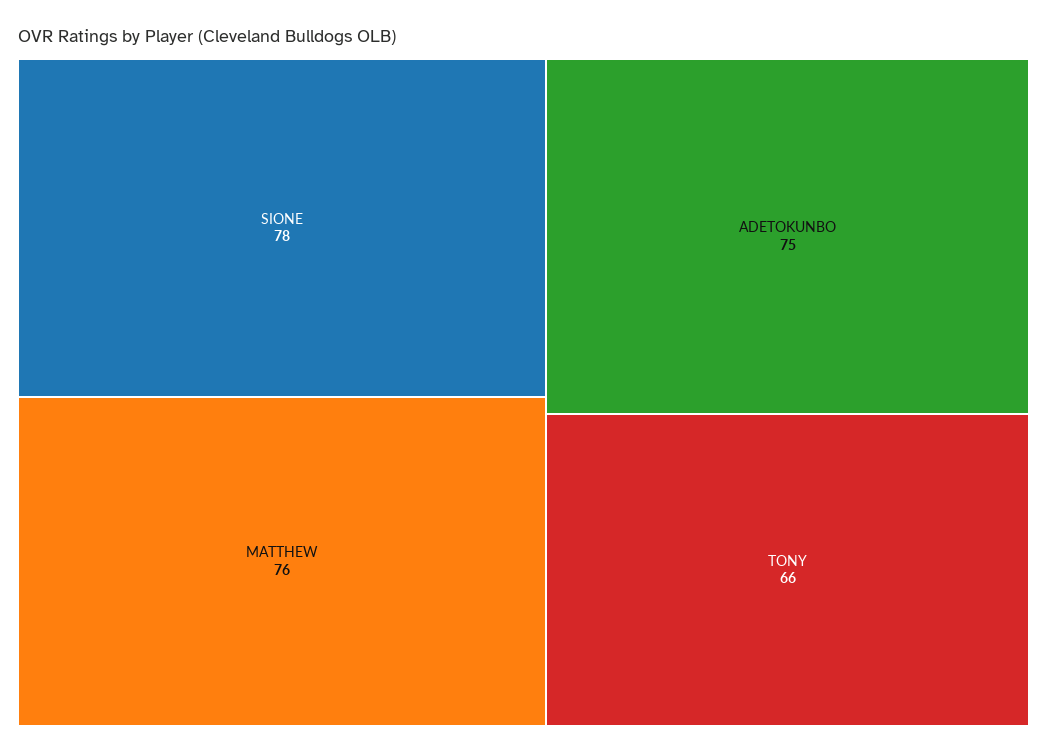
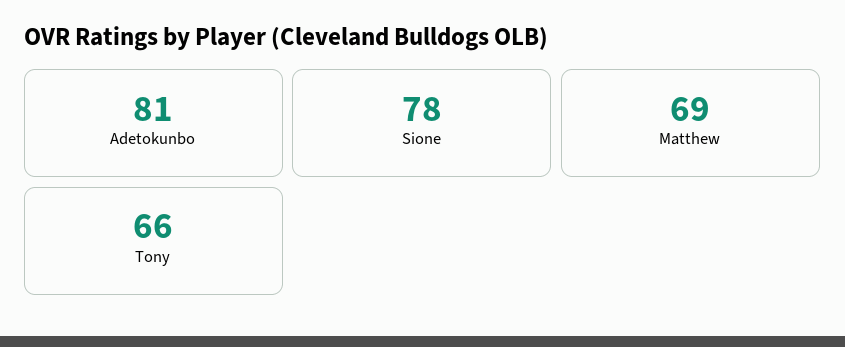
  {
    "SIONE": 78,
-   "MATTHEW": 76,
+   "MATTHEW": 69,
-   "ADETOKUNBO": 75,
+   "ADETOKUNBO": 81,
    "TONY": 66
  }

